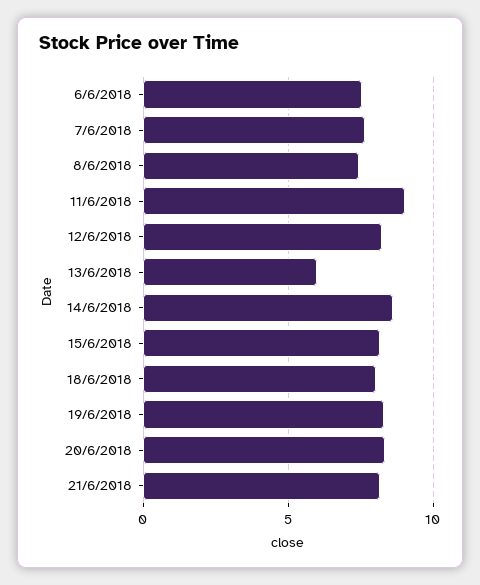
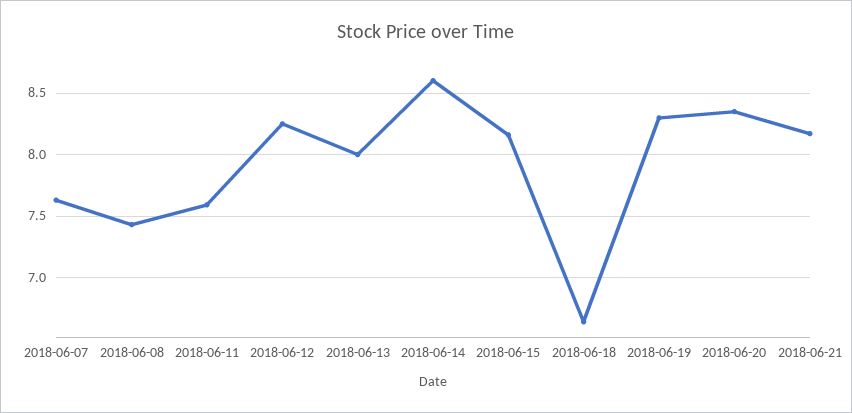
  {
-   "6/6/2018": 7.5,
    "7/6/2018": 7.65,
    "8/6/2018": 7.45,
-   "11/6/2018": 9,
+   "11/6/2018": 7.6,
    "12/6/2018": 8.25,
-   "13/6/2018": 6,
+   "13/6/2018": 8,
    "14/6/2018": 8.6,
    "15/6/2018": 8.15,
-   "18/6/2018": 8,
+   "18/6/2018": 6.65,
    "19/6/2018": 8.3,
    "20/6/2018": 8.35,
    "21/6/2018": 8.15
  }

